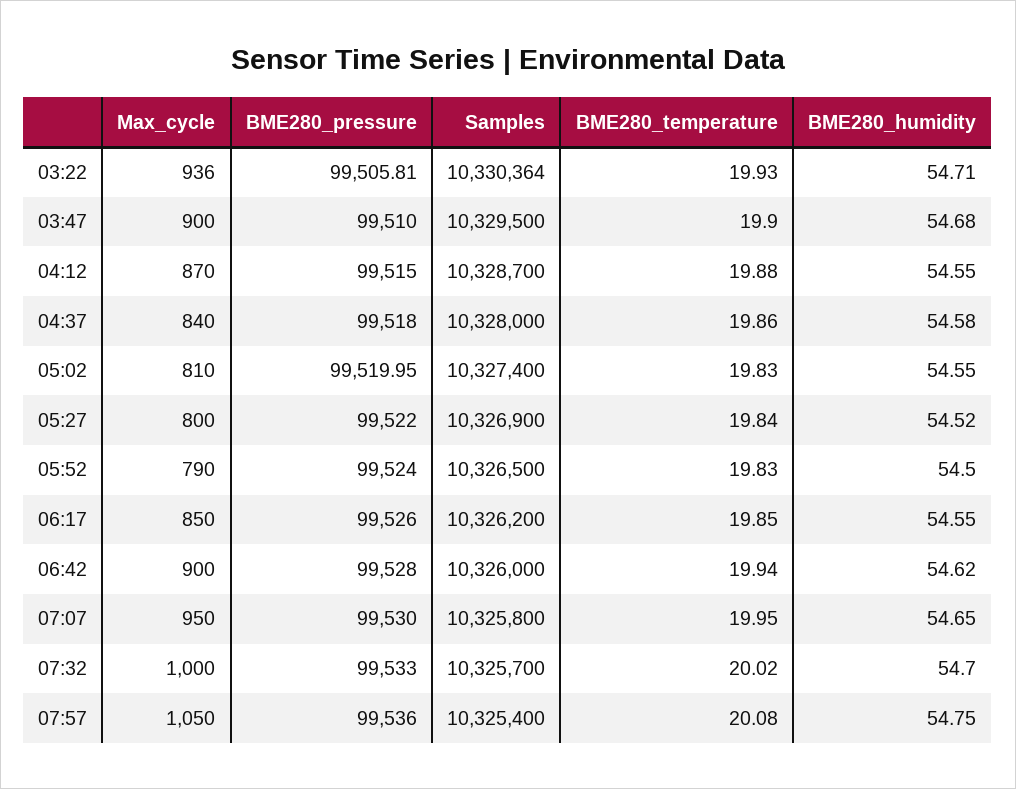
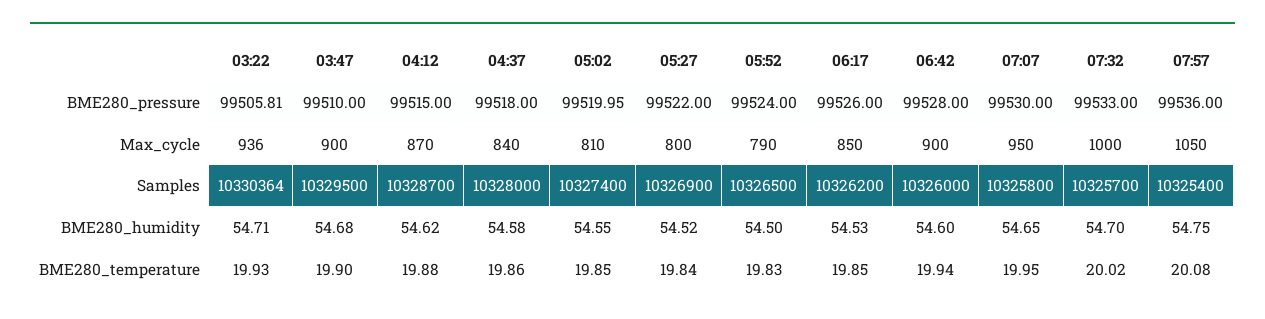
  {
    "Max_cycle": {
      "03:22": 936,
      "03:47": 900,
      "04:12": 870,
      "04:37": 840,
      "05:02": 810,
      "05:27": 800,
      "05:52": 790,
      "06:17": 850,
      "06:42": 900,
      "07:07": 950,
      "07:32": 1000,
      "07:57": 1050
    },
    "BME280_pressure": {
      "03:22": 99505.81,
      "03:47": 99510,
      "04:12": 99515,
      "04:37": 99518,
      "05:02": 99519.95,
      "05:27": 99522,
      "05:52": 99524,
      "06:17": 99526,
      "06:42": 99528,
      "07:07": 99530,
      "07:32": 99533,
      "07:57": 99536
    },
    "Samples": {
      "03:22": 10330364,
      "03:47": 10329500,
      "04:12": 10328700,
      "04:37": 10328000,
      "05:02": 10327400,
      "05:27": 10326900,
      "05:52": 10326500,
      "06:17": 10326200,
      "06:42": 10326000,
      "07:07": 10325800,
      "07:32": 10325700,
      "07:57": 10325400
    },
    "BME280_temperature": {
      "03:22": 19.93,
      "03:47": 19.9,
      "04:12": 19.88,
      "04:37": 19.86,
-     "05:02": 19.83,
+     "05:02": 19.85,
      "05:27": 19.84,
      "05:52": 19.83,
      "06:17": 19.85,
      "06:42": 19.94,
      "07:07": 19.95,
      "07:32": 20.02,
      "07:57": 20.08
    },
    "BME280_humidity": {
      "03:22": 54.71,
      "03:47": 54.68,
-     "04:12": 54.55,
+     "04:12": 54.62,
      "04:37": 54.58,
      "05:02": 54.55,
      "05:27": 54.52,
      "05:52": 54.5,
-     "06:17": 54.55,
+     "06:17": 54.53,
-     "06:42": 54.62,
+     "06:42": 54.6,
      "07:07": 54.65,
      "07:32": 54.7,
      "07:57": 54.75
    }
  }

